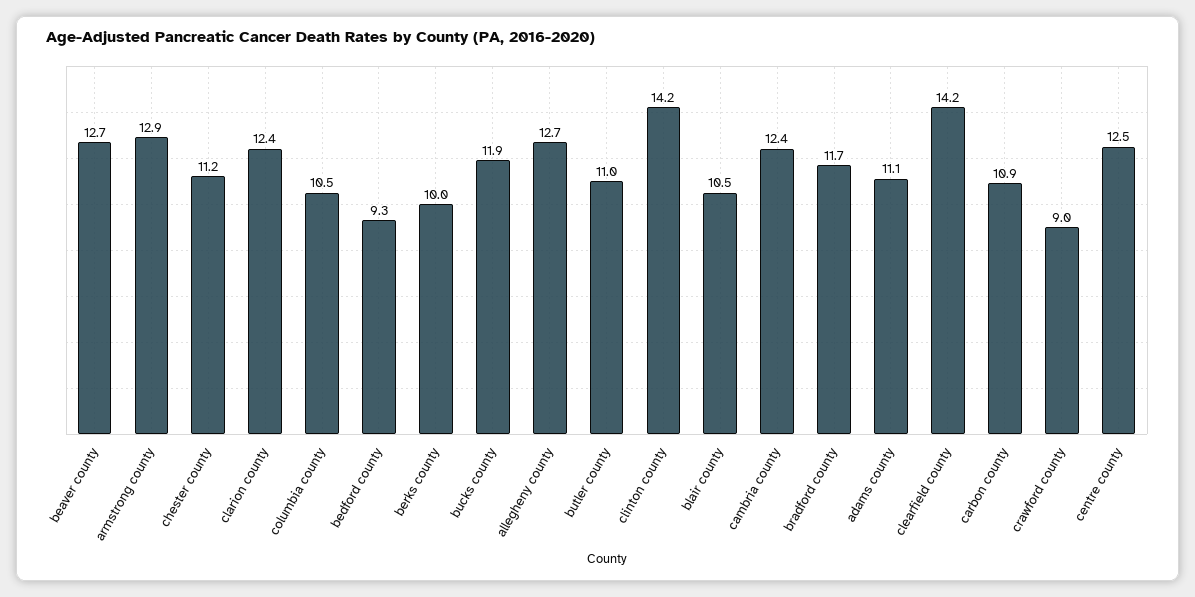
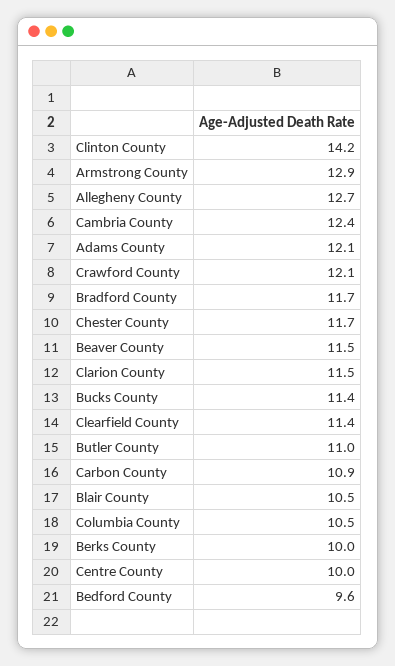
  {
-   "beaver county": 12.7,
+   "beaver county": 11.5,
    "armstrong county": 12.9,
-   "chester county": 11.2,
+   "chester county": 11.7,
-   "clarion county": 12.4,
+   "clarion county": 11.5,
    "columbia county": 10.5,
-   "bedford county": 9.3,
+   "bedford county": 9.6,
    "berks county": 10,
-   "bucks county": 11.9,
+   "bucks county": 11.4,
    "allegheny county": 12.7,
    "butler county": 11,
    "clinton county": 14.2,
    "blair county": 10.5,
    "cambria county": 12.4,
    "bradford county": 11.7,
-   "adams county": 11.1,
+   "adams county": 12.1,
-   "clearfield county": 14.2,
+   "clearfield county": 11.4,
    "carbon county": 10.9,
-   "crawford county": 9,
+   "crawford county": 12.1,
-   "centre county": 12.5
+   "centre county": 10
  }

